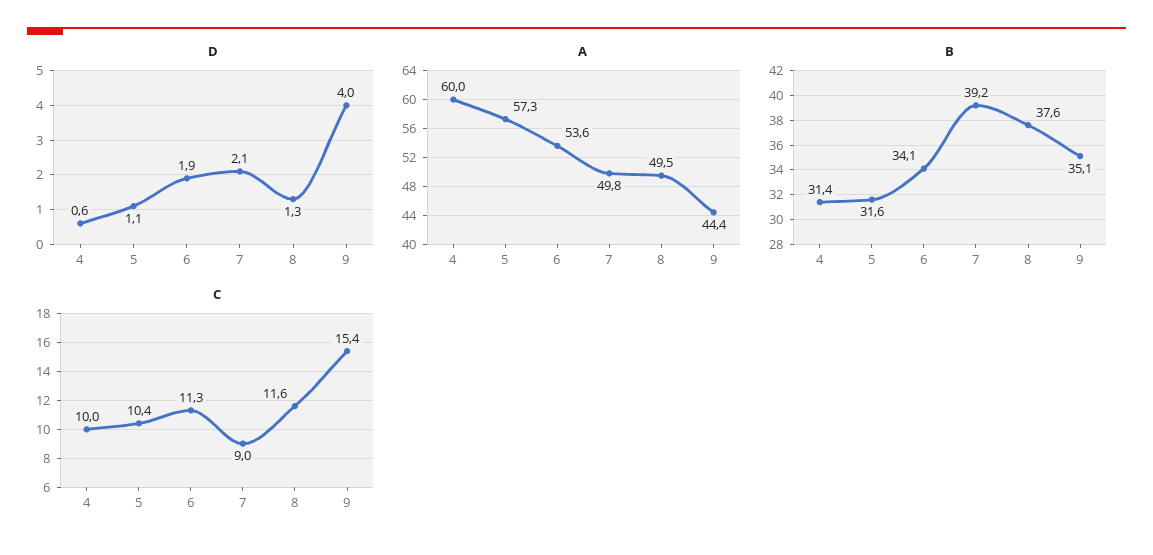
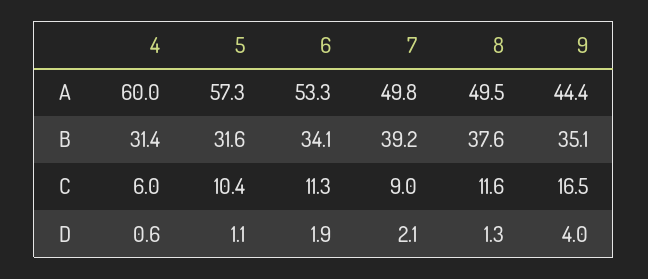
  {
    "D": {
      "4": 0.6,
      "5": 1.1,
      "6": 1.9,
      "7": 2.1,
      "8": 1.3,
      "9": 4
    },
    "A": {
      "4": 60,
      "5": 57.3,
-     "6": 53.6,
+     "6": 53.3,
      "7": 49.8,
      "8": 49.5,
      "9": 44.4
    },
    "B": {
      "4": 31.4,
      "5": 31.6,
      "6": 34.1,
      "7": 39.2,
      "8": 37.6,
      "9": 35.1
    },
    "C": {
-     "4": 10,
+     "4": 6,
      "5": 10.4,
      "6": 11.3,
      "7": 9,
      "8": 11.6,
-     "9": 15.4
+     "9": 16.5
    }
  }

